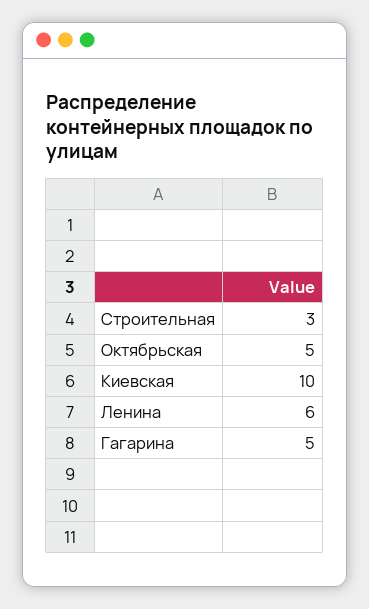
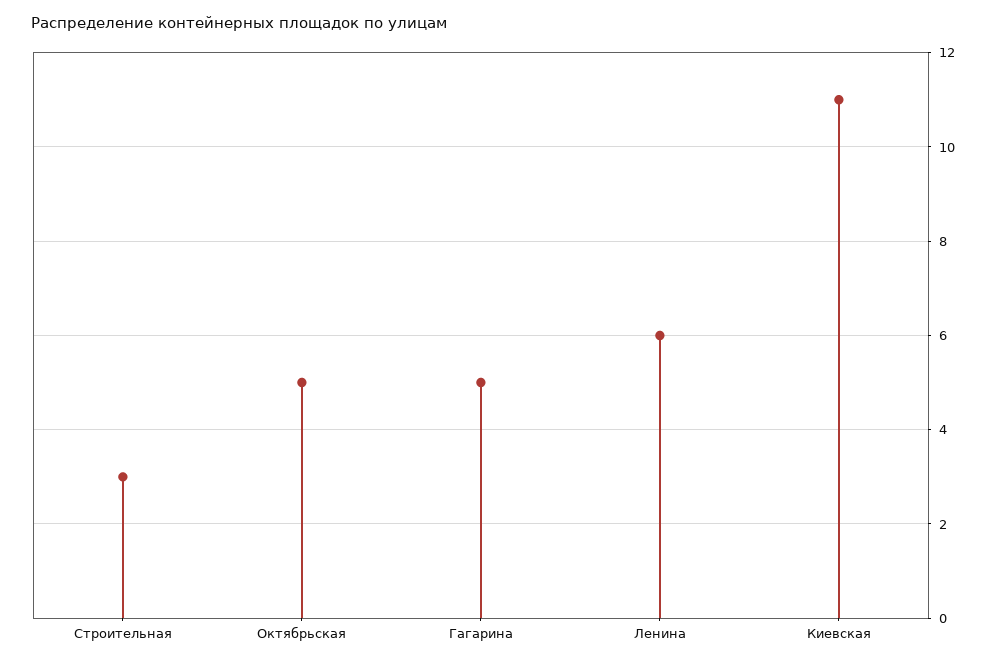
  {
    "Строительная": 3,
    "Октябрьская": 5,
-   "Киевская": 10,
+   "Киевская": 11,
    "Ленина": 6,
    "Гагарина": 5
  }

